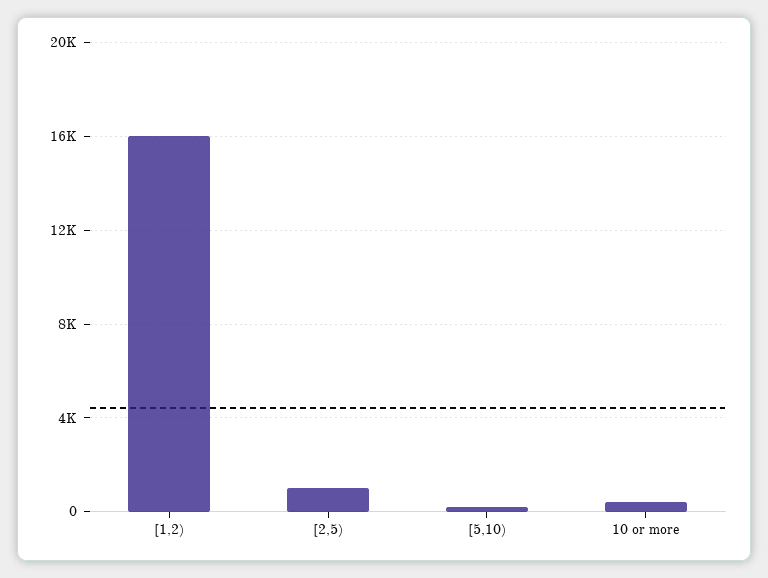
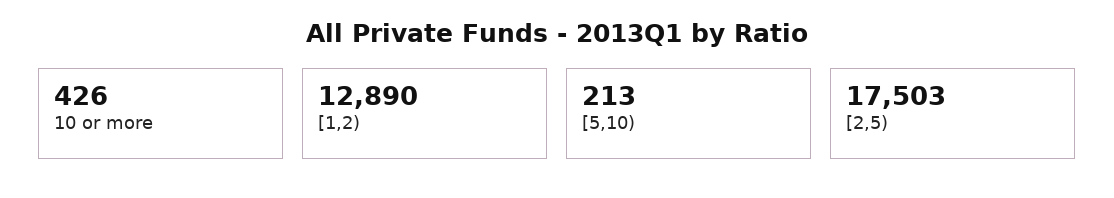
  {
-   "[1,2)": 16000,
+   "[1,2)": 12890,
-   "[2,5)": 1000,
+   "[2,5)": 17503,
    "[5,10)": 213,
    "10 or more": 426
  }

